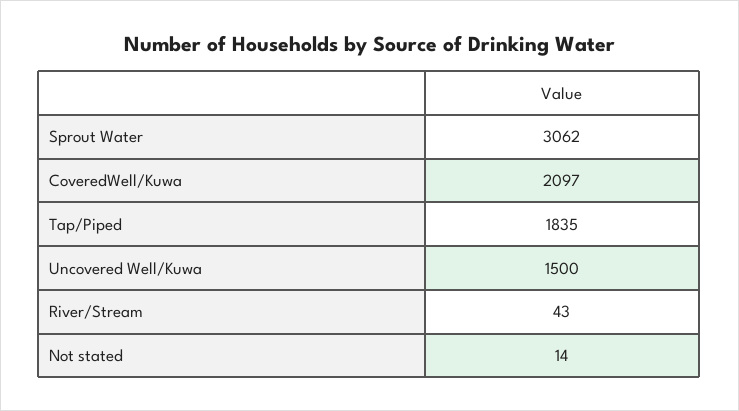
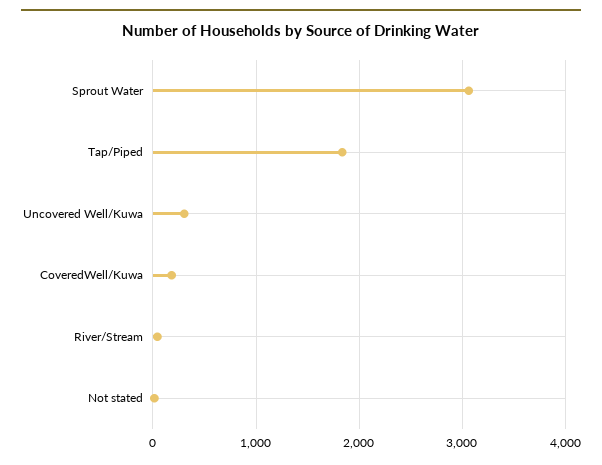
  {
    "Sprout Water": 3062,
-   "CoveredWell/Kuwa": 2097,
+   "CoveredWell/Kuwa": 200,
    "Tap/Piped": 1835,
-   "Uncovered Well/Kuwa": 1500,
+   "Uncovered Well/Kuwa": 300,
    "River/Stream": 43,
    "Not stated": 14
  }

